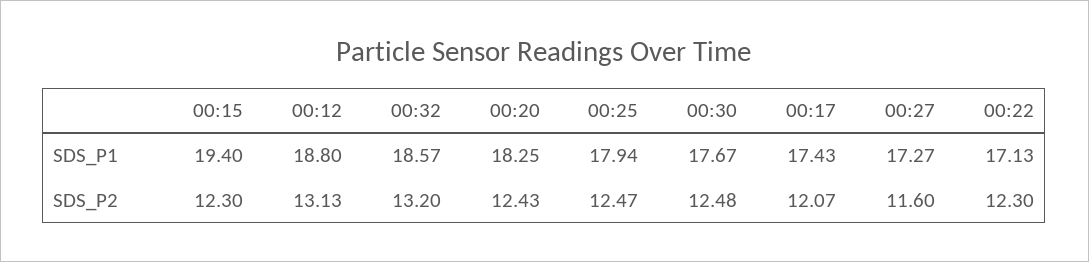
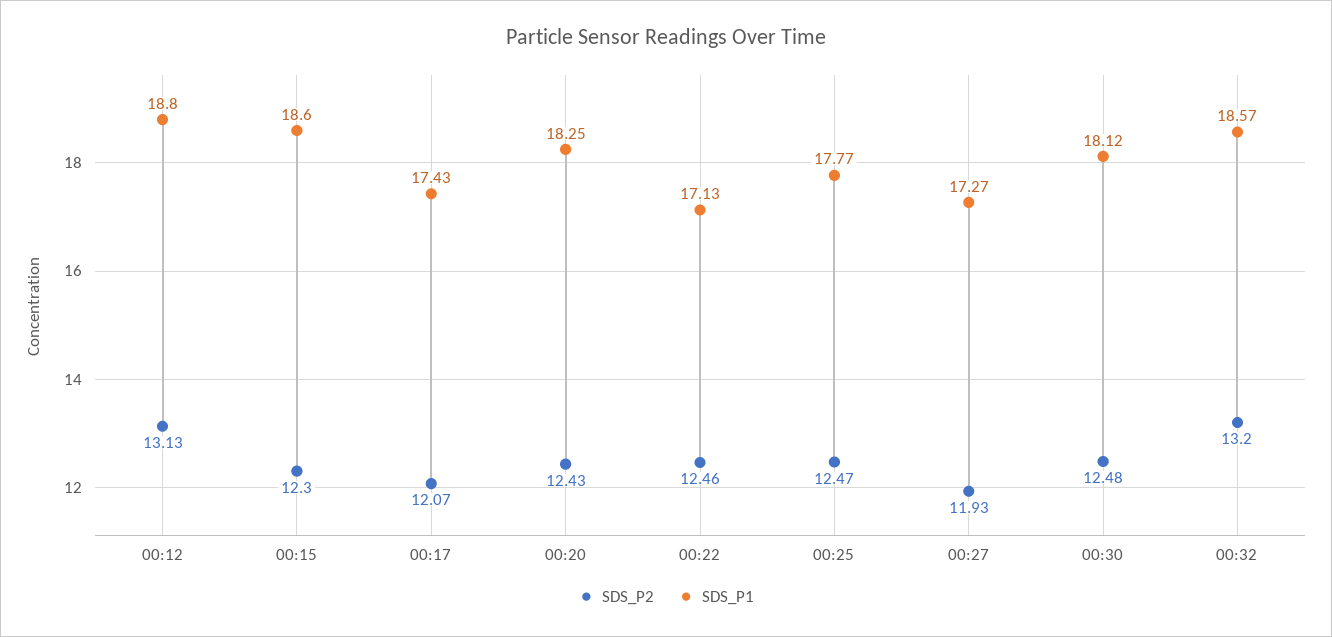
  {
    "SDS_P1": {
-     "00:15": 19.4,
+     "00:15": 18.6,
      "00:12": 18.8,
      "00:32": 18.57,
      "00:20": 18.25,
-     "00:25": 17.94,
+     "00:25": 17.77,
-     "00:30": 17.67,
+     "00:30": 18.12,
      "00:17": 17.43,
      "00:27": 17.27,
      "00:22": 17.13
    },
    "SDS_P2": {
      "00:15": 12.3,
      "00:12": 13.13,
      "00:32": 13.2,
      "00:20": 12.43,
      "00:25": 12.47,
      "00:30": 12.48,
      "00:17": 12.07,
-     "00:27": 11.6,
+     "00:27": 11.93,
-     "00:22": 12.3
+     "00:22": 12.46
    }
  }

